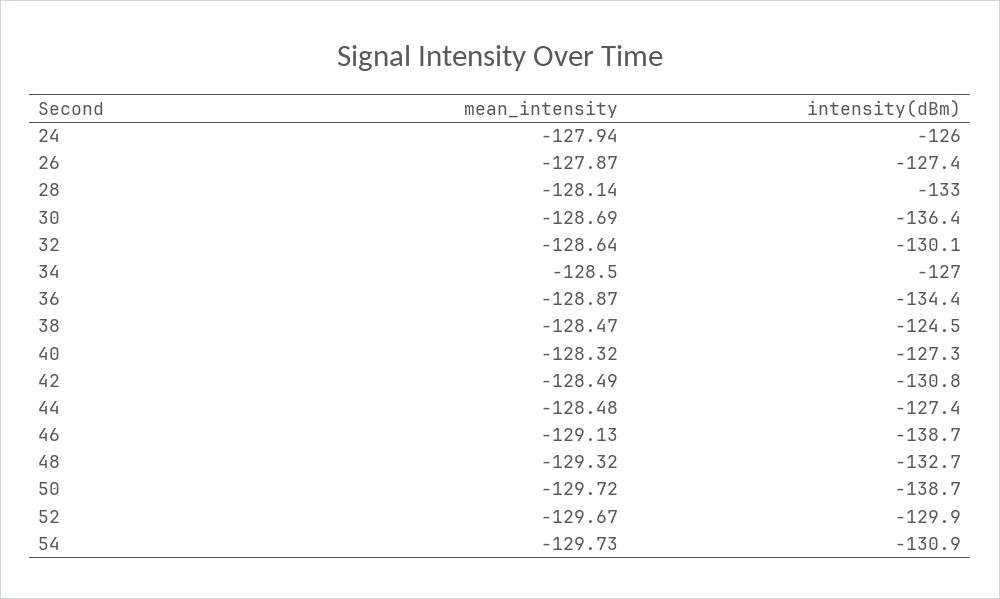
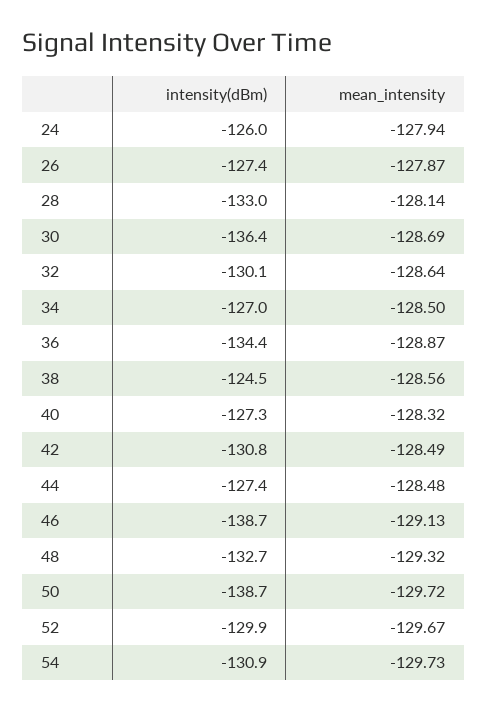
  {
    "mean_intensity": {
      "24": -127.94,
      "26": -127.87,
      "28": -128.14,
      "30": -128.69,
      "32": -128.64,
      "34": -128.5,
      "36": -128.87,
-     "38": -128.47,
+     "38": -128.56,
      "40": -128.32,
      "42": -128.49,
      "44": -128.48,
      "46": -129.13,
      "48": -129.32,
      "50": -129.72,
      "52": -129.67,
      "54": -129.73
    },
    "intensity(dBm)": {
      "24": -126,
      "26": -127.4,
      "28": -133,
      "30": -136.4,
      "32": -130.1,
      "34": -127,
      "36": -134.4,
      "38": -124.5,
      "40": -127.3,
      "42": -130.8,
      "44": -127.4,
      "46": -138.7,
      "48": -132.7,
      "50": -138.7,
      "52": -129.9,
      "54": -130.9
    }
  }

